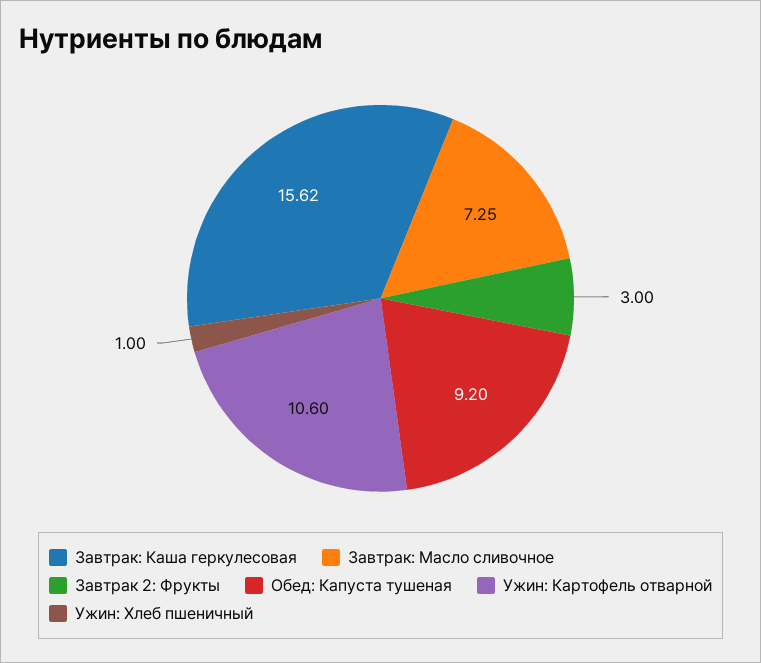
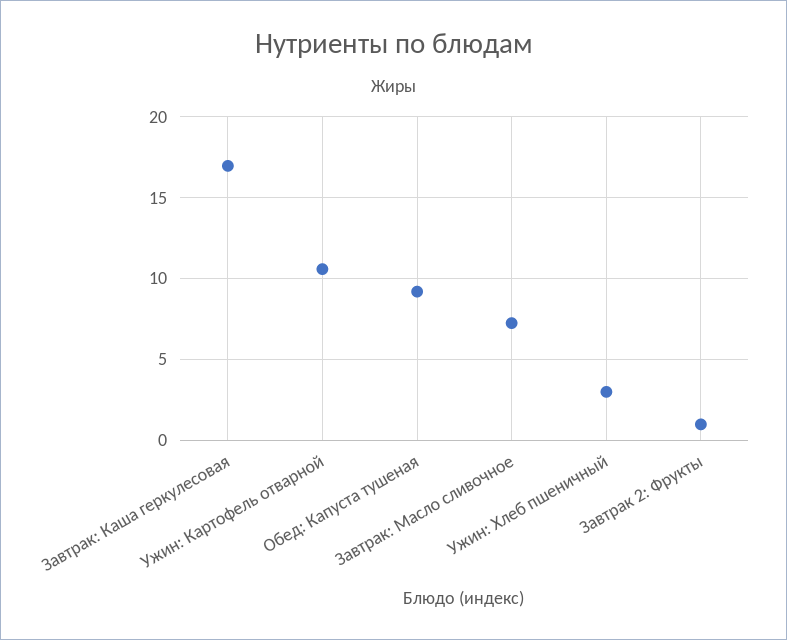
  {
-   "Завтрак: Каша геркулесовая": 15.62,
+   "Завтрак: Каша геркулесовая": 17,
    "Завтрак: Масло сливочное": 7.25,
-   "Завтрак 2: Фрукты": 3,
+   "Завтрак 2: Фрукты": 1,
    "Обед: Капуста тушеная": 9.2,
    "Ужин: Картофель отварной": 10.6,
-   "Ужин: Хлеб пшеничный": 1
+   "Ужин: Хлеб пшеничный": 3
  }

